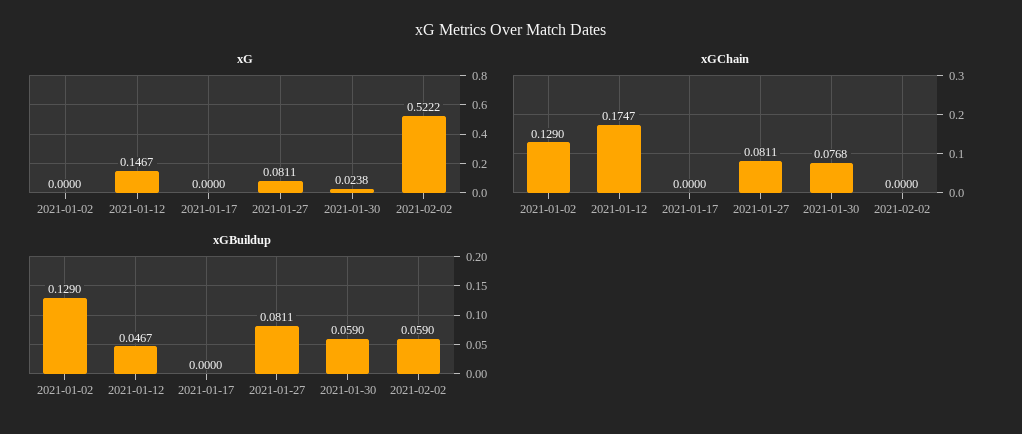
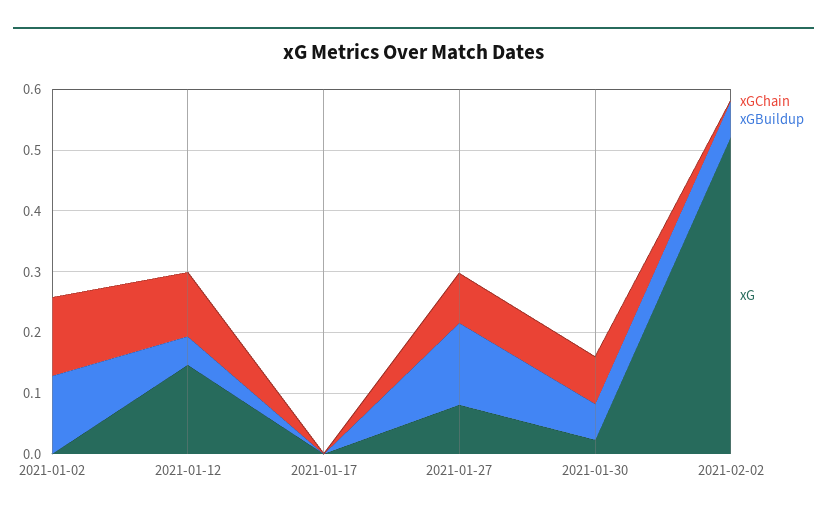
  {
    "xG": {
      "2021-01-02": 0,
      "2021-01-12": 0.1467,
      "2021-01-17": 0,
      "2021-01-27": 0.0811,
      "2021-01-30": 0.0238,
      "2021-02-02": 0.5222
    },
    "xGChain": {
      "2021-01-02": 0.129,
-     "2021-01-12": 0.1747,
+     "2021-01-12": 0.1,
      "2021-01-17": 0,
      "2021-01-27": 0.0811,
      "2021-01-30": 0.0768,
      "2021-02-02": 0
    },
    "xGBuildup": {
      "2021-01-02": 0.129,
      "2021-01-12": 0.0467,
      "2021-01-17": 0,
-     "2021-01-27": 0.0811,
+     "2021-01-27": 0.14,
      "2021-01-30": 0.059,
      "2021-02-02": 0.059
    }
  }

